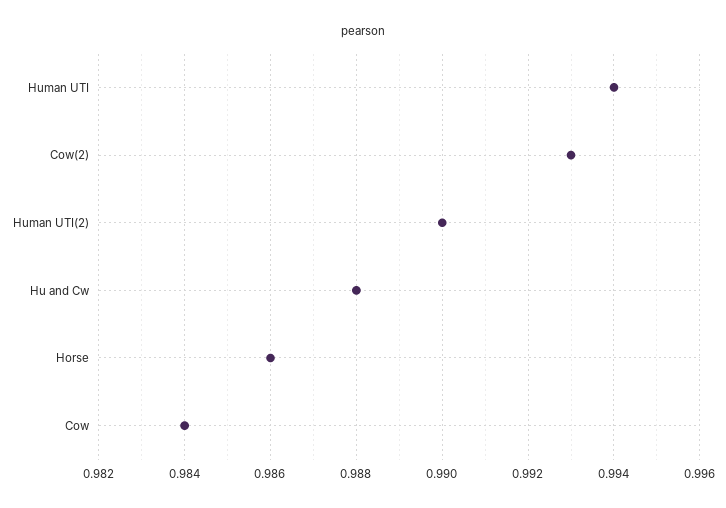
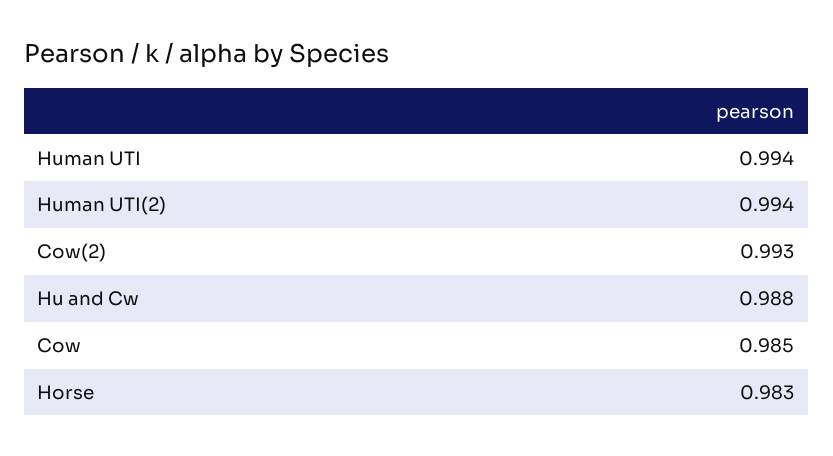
  {
    "Human UTI": 0.994,
    "Cow(2)": 0.993,
-   "Human UTI(2)": 0.99,
+   "Human UTI(2)": 0.994,
    "Hu and Cw": 0.988,
-   "Horse": 0.986,
+   "Horse": 0.983,
-   "Cow": 0.984
+   "Cow": 0.985
  }

